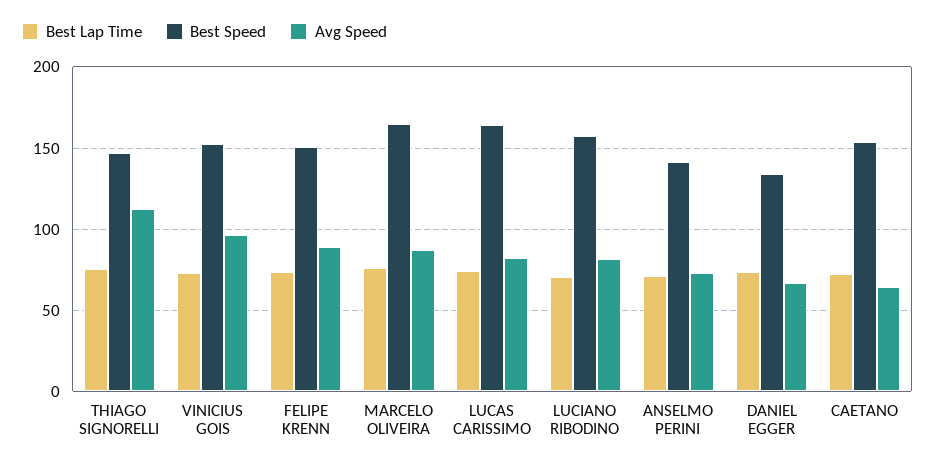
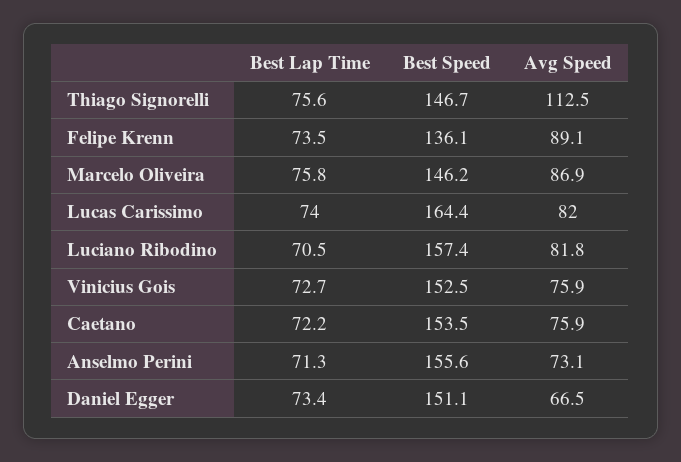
  {
    "Best Lap Time": {
      "THIAGO SIGNORELLI": 75.6,
      "VINICIUS GOIS": 72.7,
      "FELIPE KRENN": 73.5,
      "MARCELO OLIVEIRA": 75.8,
      "LUCAS CARISSIMO": 74,
      "LUCIANO RIBODINO": 70.5,
      "ANSELMO PERINI": 71.3,
      "DANIEL EGGER": 73.4,
      "CAETANO": 72.2
    },
    "Best Speed": {
      "THIAGO SIGNORELLI": 146.7,
      "VINICIUS GOIS": 152.5,
-     "FELIPE KRENN": 150,
+     "FELIPE KRENN": 136.1,
-     "MARCELO OLIVEIRA": 165,
+     "MARCELO OLIVEIRA": 146.2,
      "LUCAS CARISSIMO": 164.4,
      "LUCIANO RIBODINO": 157.4,
-     "ANSELMO PERINI": 140,
+     "ANSELMO PERINI": 155.6,
-     "DANIEL EGGER": 135,
+     "DANIEL EGGER": 151.1,
      "CAETANO": 153.5
    },
    "Avg Speed": {
      "THIAGO SIGNORELLI": 112.5,
-     "VINICIUS GOIS": 95,
+     "VINICIUS GOIS": 75.9,
      "FELIPE KRENN": 89.1,
      "MARCELO OLIVEIRA": 86.9,
      "LUCAS CARISSIMO": 82,
      "LUCIANO RIBODINO": 81.8,
      "ANSELMO PERINI": 73.1,
      "DANIEL EGGER": 66.5,
-     "CAETANO": 65
+     "CAETANO": 75.9
    }
  }

